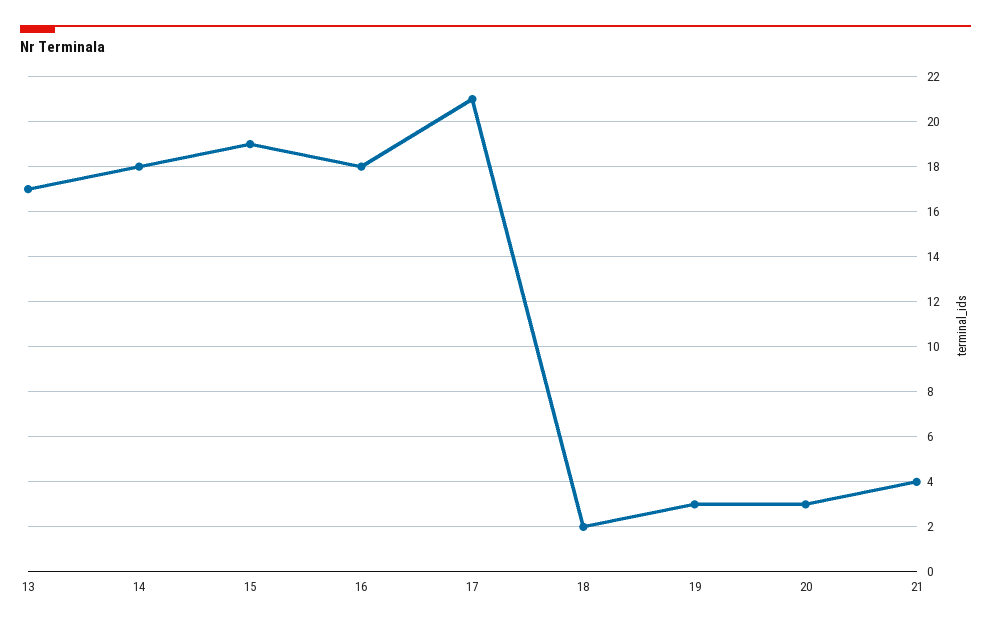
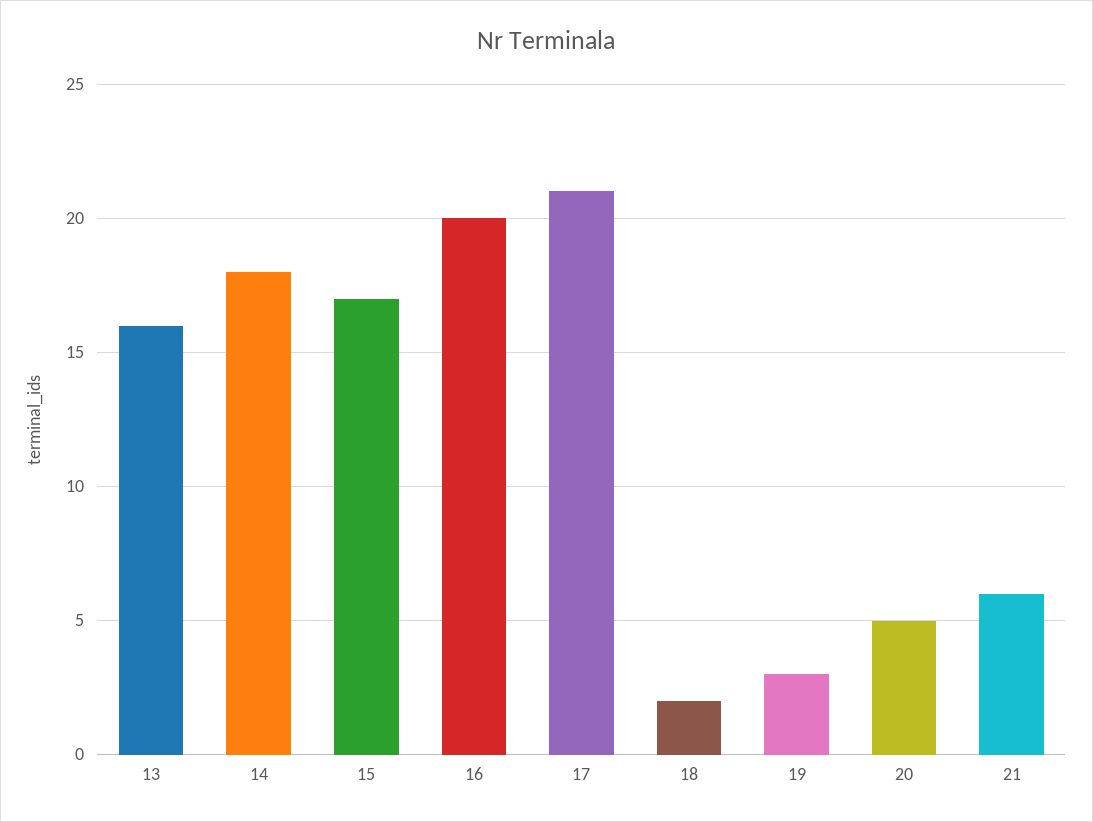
  {
-   "13": 17,
+   "13": 16,
    "14": 18,
-   "15": 19,
+   "15": 17,
-   "16": 18,
+   "16": 20,
    "17": 21,
    "18": 2,
    "19": 3,
-   "20": 3,
+   "20": 5,
-   "21": 4
+   "21": 6
  }

